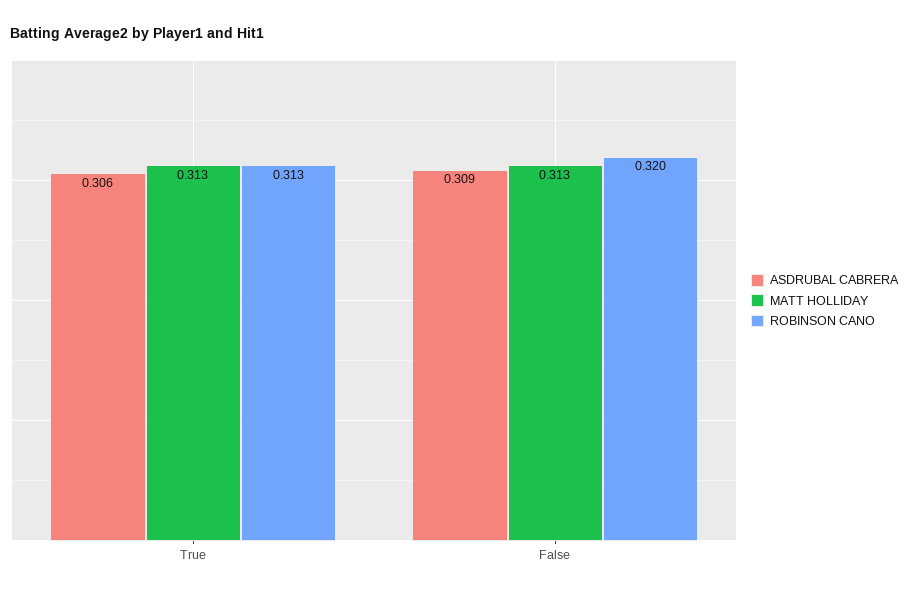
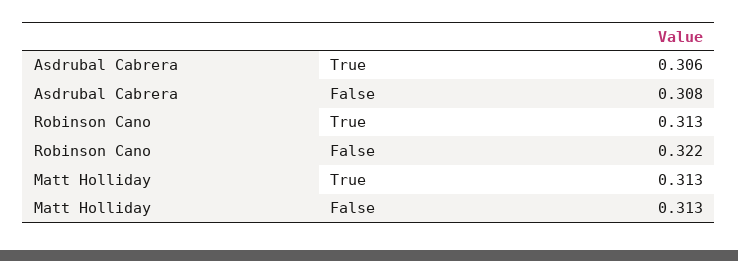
  {
    "ASDRUBAL CABRERA": {
      "True": 0.306,
-     "False": 0.309
+     "False": 0.308
    },
    "MATT HOLLIDAY": {
      "True": 0.313,
      "False": 0.313
    },
    "ROBINSON CANO": {
      "True": 0.313,
-     "False": 0.32
+     "False": 0.322
    }
  }

